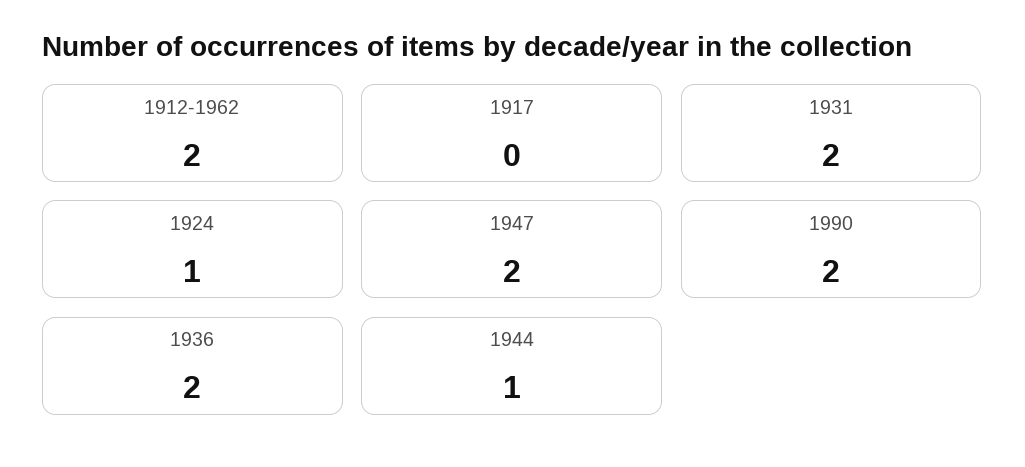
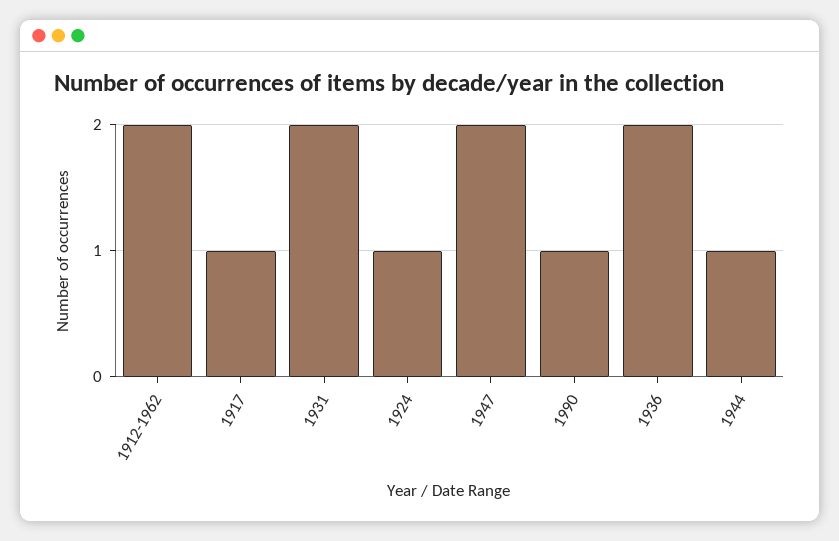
  {
    "1912-1962": 2,
-   "1917": 0,
+   "1917": 1,
    "1931": 2,
    "1924": 1,
    "1947": 2,
-   "1990": 2,
+   "1990": 1,
    "1936": 2,
    "1944": 1
  }

